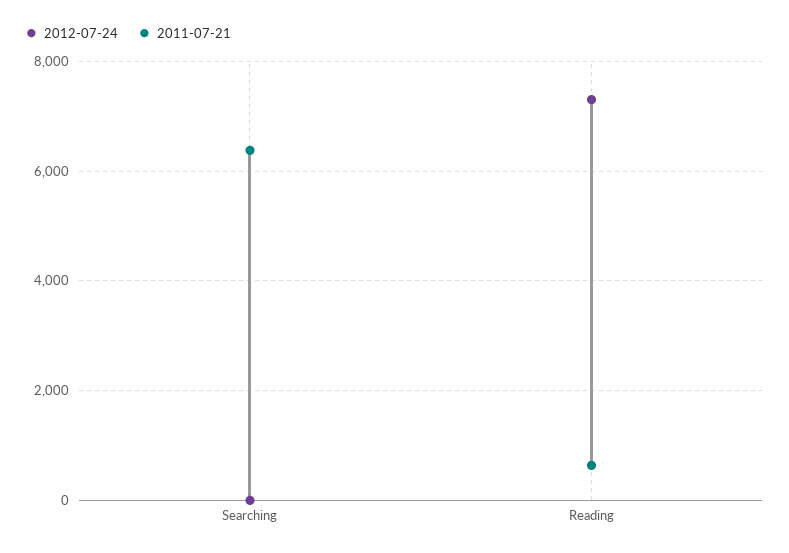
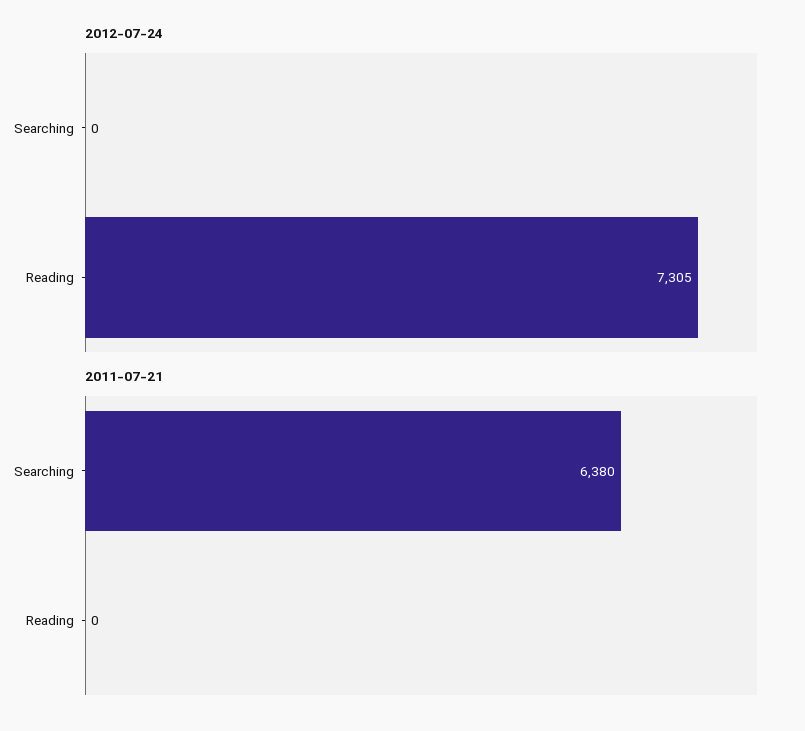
  {
    "2012-07-24": {
      "Searching": 0,
      "Reading": 7305
    },
    "2011-07-21": {
      "Searching": 6380,
-     "Reading": 600
+     "Reading": 0
    }
  }

